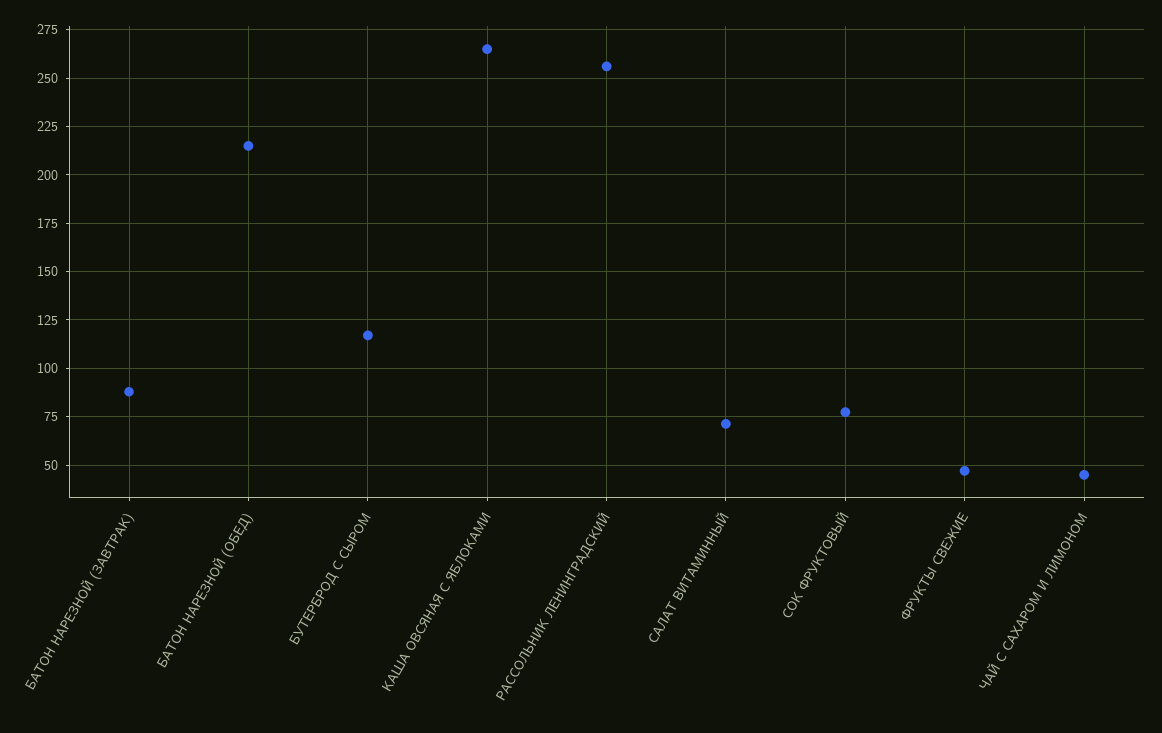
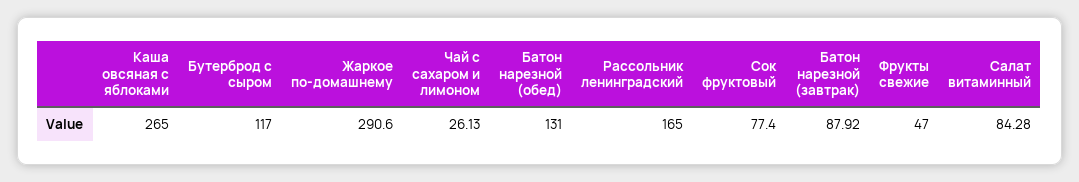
  {
    "БАТОН НАРЕЗНОЙ (ЗАВТРАК)": 87.92,
-   "БАТОН НАРЕЗНОЙ (ОБЕД)": 215,
+   "БАТОН НАРЕЗНОЙ (ОБЕД)": 131,
    "БУТЕРБРОД С СЫРОМ": 117,
    "КАША ОВСЯНАЯ С ЯБЛОКАМИ": 265,
-   "РАССОЛЬНИК ЛЕНИНГРАДСКИЙ": 255,
+   "РАССОЛЬНИК ЛЕНИНГРАДСКИЙ": 165,
-   "САЛАТ ВИТАМИННЫЙ": 70,
+   "САЛАТ ВИТАМИННЫЙ": 84.28,
    "СОК ФРУКТОВЫЙ": 77.4,
    "ФРУКТЫ СВЕЖИЕ": 47,
-   "ЧАЙ С САХАРОМ И ЛИМОНОМ": 45
+   "ЧАЙ С САХАРОМ И ЛИМОНОМ": 26.13,
+   "Жаркое по-домашнему": 290.6
  }

